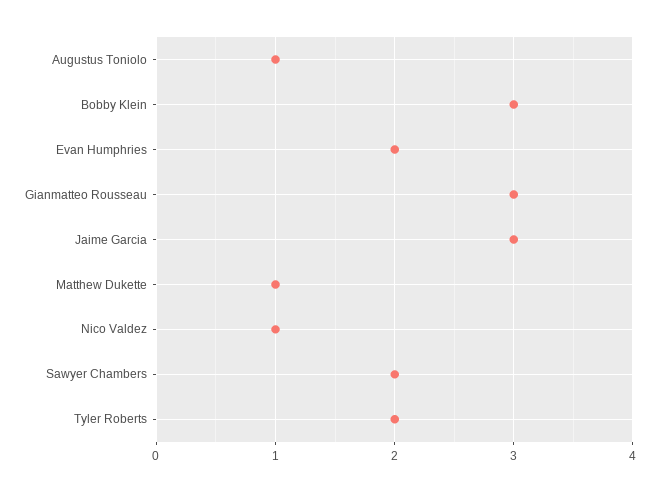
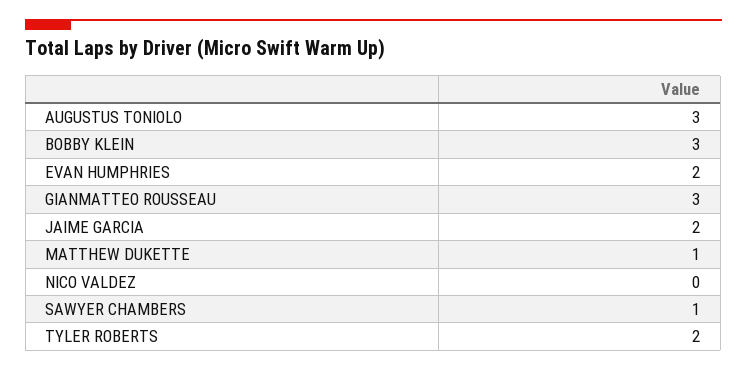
  {
-   "Augustus Toniolo": 1,
+   "Augustus Toniolo": 3,
    "Bobby Klein": 3,
    "Evan Humphries": 2,
    "Gianmatteo Rousseau": 3,
-   "Jaime Garcia": 3,
+   "Jaime Garcia": 2,
    "Matthew Dukette": 1,
-   "Nico Valdez": 1,
+   "Nico Valdez": 0,
-   "Sawyer Chambers": 2,
+   "Sawyer Chambers": 1,
    "Tyler Roberts": 2
  }

